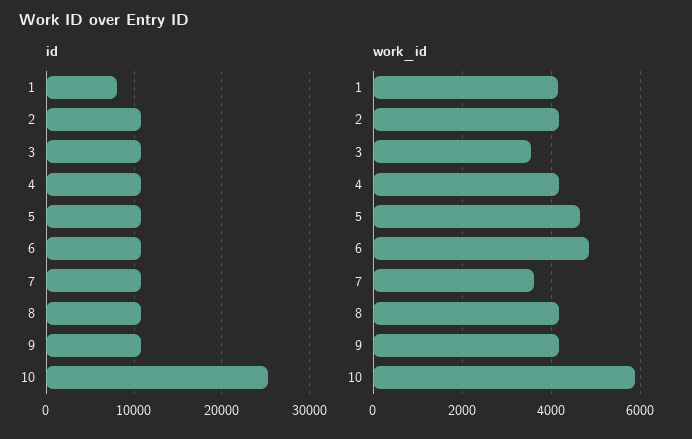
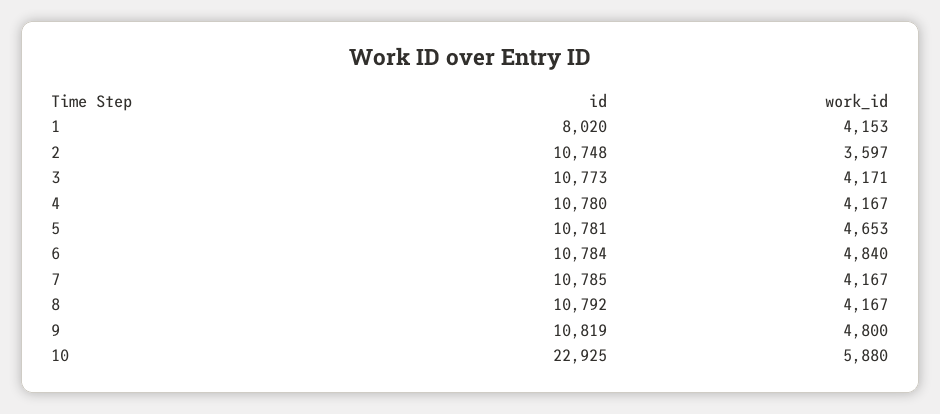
  {
    "id": {
      "1": 8020,
      "2": 10748,
      "3": 10773,
      "4": 10780,
      "5": 10781,
      "6": 10784,
      "7": 10785,
      "8": 10792,
      "9": 10819,
-     "10": 25000
+     "10": 22925
    },
    "work_id": {
      "1": 4153,
-     "2": 4200,
+     "2": 3597,
-     "3": 3600,
+     "3": 4171,
      "4": 4167,
      "5": 4653,
      "6": 4840,
-     "7": 3600,
+     "7": 4167,
      "8": 4167,
-     "9": 4200,
+     "9": 4800,
      "10": 5880
    }
  }

